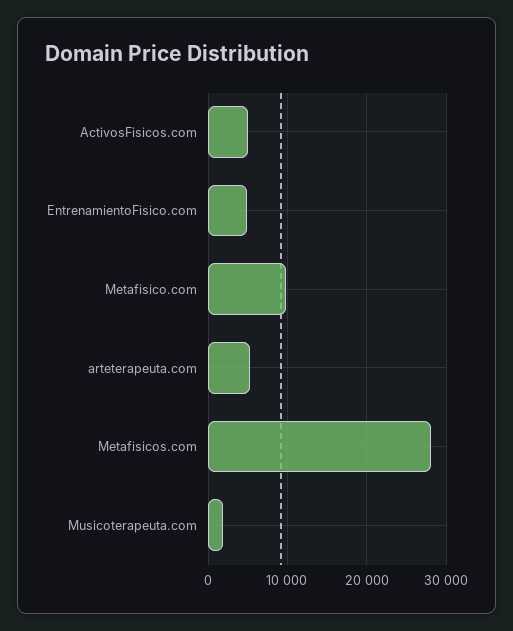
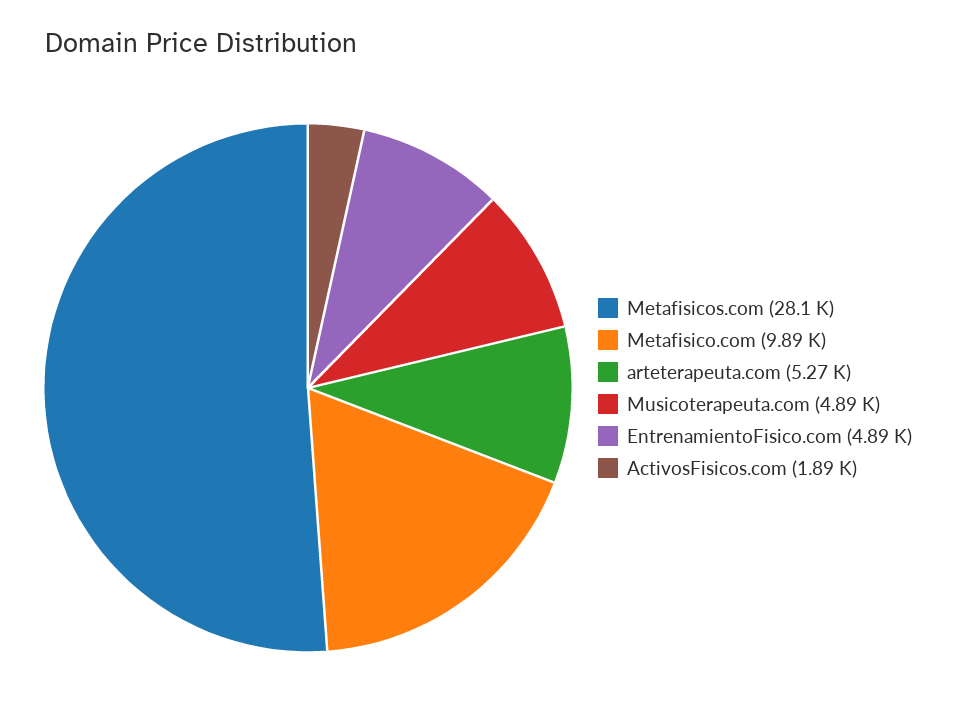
  {
-   "ActivosFisicos.com": 5000,
+   "ActivosFisicos.com": 1890,
    "EntrenamientoFisico.com": 4890,
    "Metafisico.com": 9890,
    "arteterapeuta.com": 5270,
    "Metafisicos.com": 28100,
-   "Musicoterapeuta.com": 2000
+   "Musicoterapeuta.com": 4890
  }

